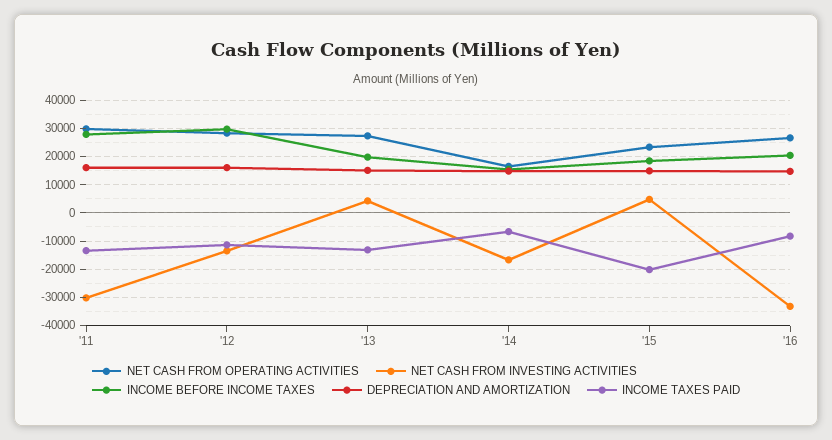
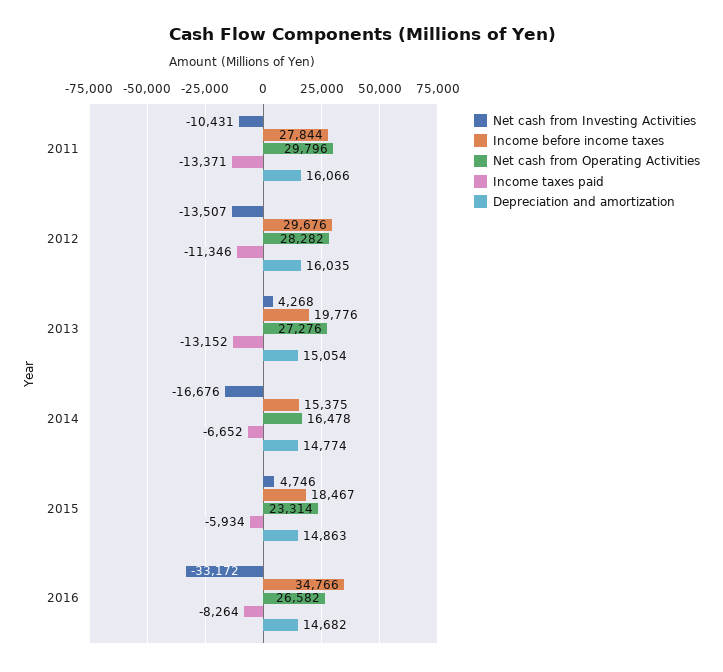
  {
    "NET CASH FROM OPERATING ACTIVITIES": {
      "'11": 29796,
      "'12": 28282,
      "'13": 27276,
      "'14": 16478,
      "'15": 23314,
      "'16": 26582
    },
    "NET CASH FROM INVESTING ACTIVITIES": {
-     "'11": -30000,
+     "'11": -10431,
      "'12": -13507,
      "'13": 4268,
      "'14": -16676,
      "'15": 4746,
      "'16": -33172
    },
    "INCOME BEFORE INCOME TAXES": {
      "'11": 27844,
      "'12": 29676,
      "'13": 19776,
      "'14": 15375,
      "'15": 18467,
-     "'16": 20000
+     "'16": 34766
    },
    "DEPRECIATION AND AMORTIZATION": {
      "'11": 16066,
      "'12": 16035,
      "'13": 15054,
      "'14": 14774,
      "'15": 14863,
      "'16": 14682
    },
    "INCOME TAXES PAID": {
      "'11": -13371,
      "'12": -11346,
      "'13": -13152,
      "'14": -6652,
-     "'15": -20000,
+     "'15": -5934,
      "'16": -8264
    }
  }

